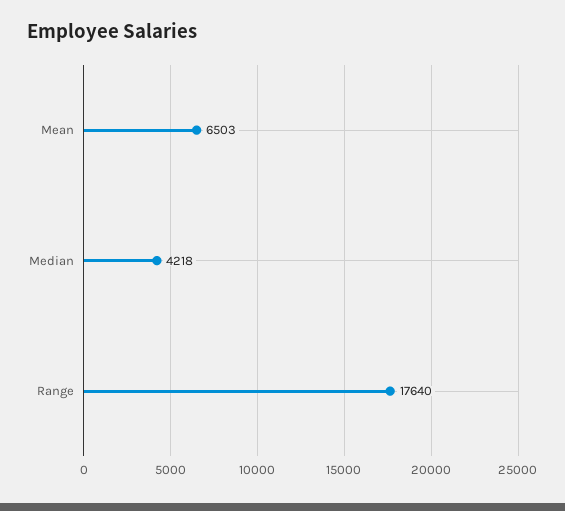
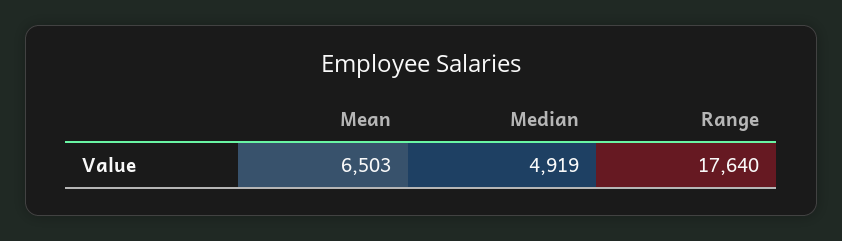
  {
    "Mean": 6503,
-   "Median": 4218,
+   "Median": 4919,
    "Range": 17640
  }

